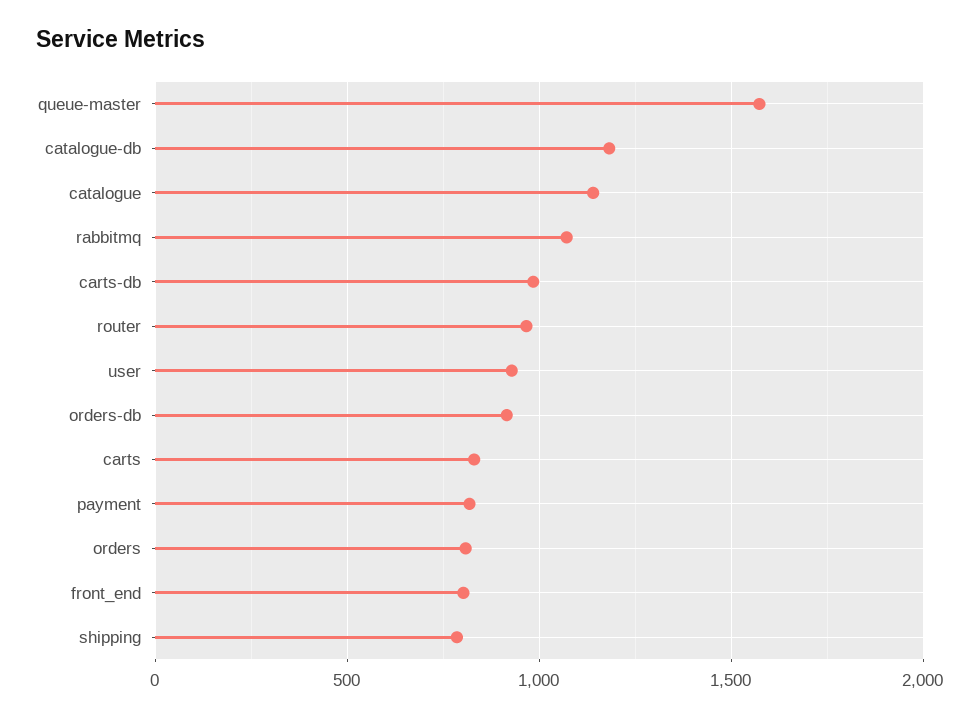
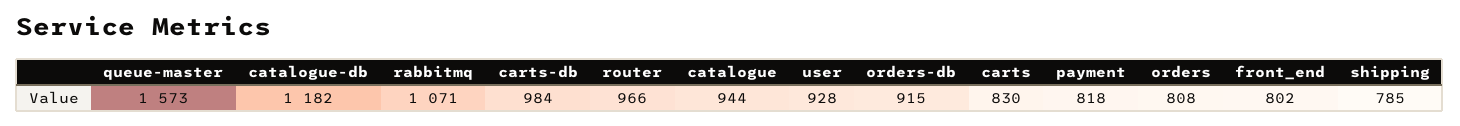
  {
    "queue-master": 1573,
    "catalogue-db": 1182,
-   "catalogue": 1150,
+   "catalogue": 944,
    "rabbitmq": 1071,
    "carts-db": 984,
    "router": 966,
    "user": 928,
    "orders-db": 915,
    "carts": 830,
    "payment": 818,
    "orders": 808,
    "front_end": 802,
    "shipping": 785
  }

